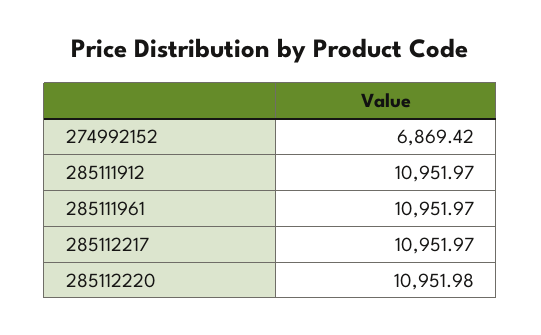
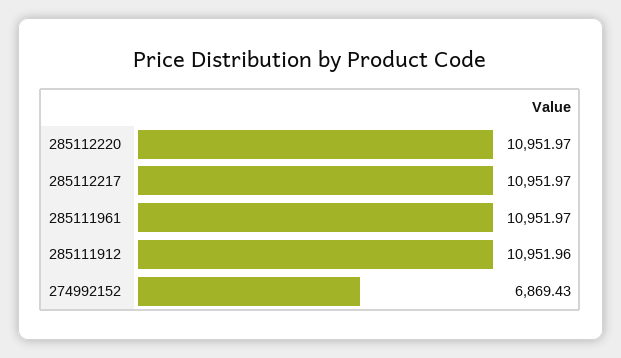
  {
-   "274992152": 6869.42,
+   "274992152": 6869.43,
-   "285111912": 10951.97,
+   "285111912": 10951.96,
    "285111961": 10951.97,
    "285112217": 10951.97,
-   "285112220": 10951.98
+   "285112220": 10951.97
  }

